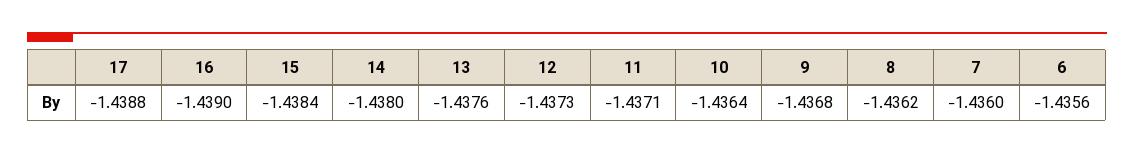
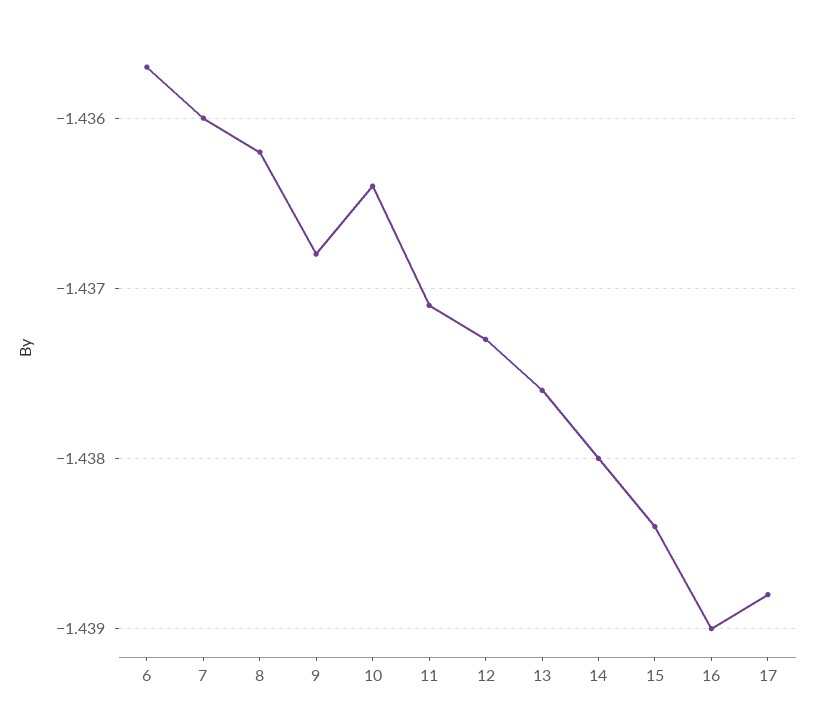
  {
    "17": -1.4388,
    "16": -1.439,
    "15": -1.4384,
    "14": -1.438,
    "13": -1.4376,
    "12": -1.4373,
    "11": -1.4371,
    "10": -1.4364,
    "9": -1.4368,
    "8": -1.4362,
    "7": -1.436,
-   "6": -1.4356
+   "6": -1.4357
  }

